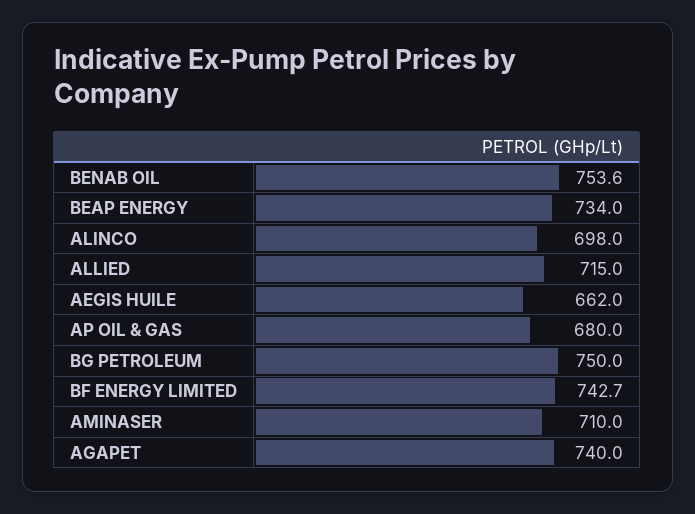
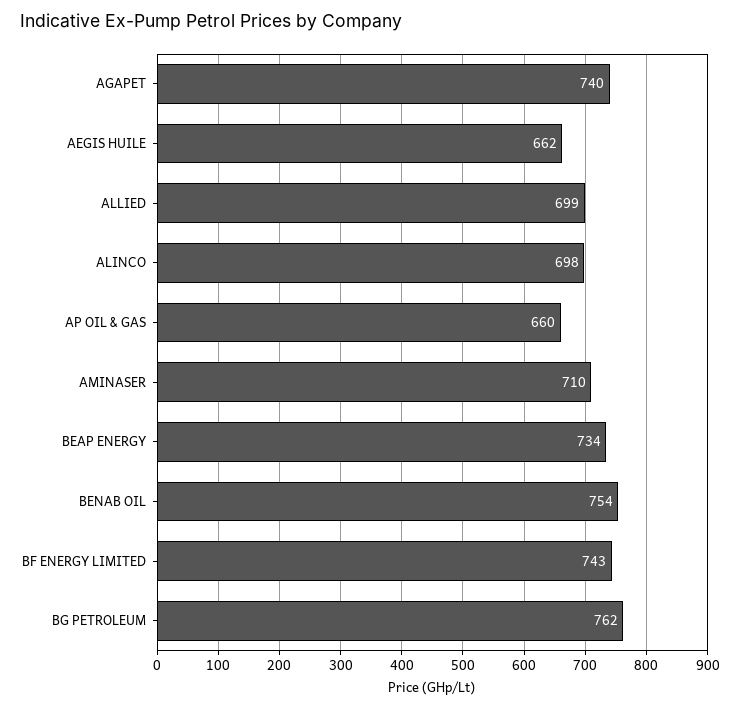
  {
    "BENAB OIL": 753.6,
    "BEAP ENERGY": 734,
    "ALINCO": 698,
-   "ALLIED": 715,
+   "ALLIED": 699,
    "AEGIS HUILE": 662,
-   "AP OIL & GAS": 680,
+   "AP OIL & GAS": 660,
-   "BG PETROLEUM": 750,
+   "BG PETROLEUM": 762,
    "BF ENERGY LIMITED": 742.7,
    "AMINASER": 710,
    "AGAPET": 740
  }

